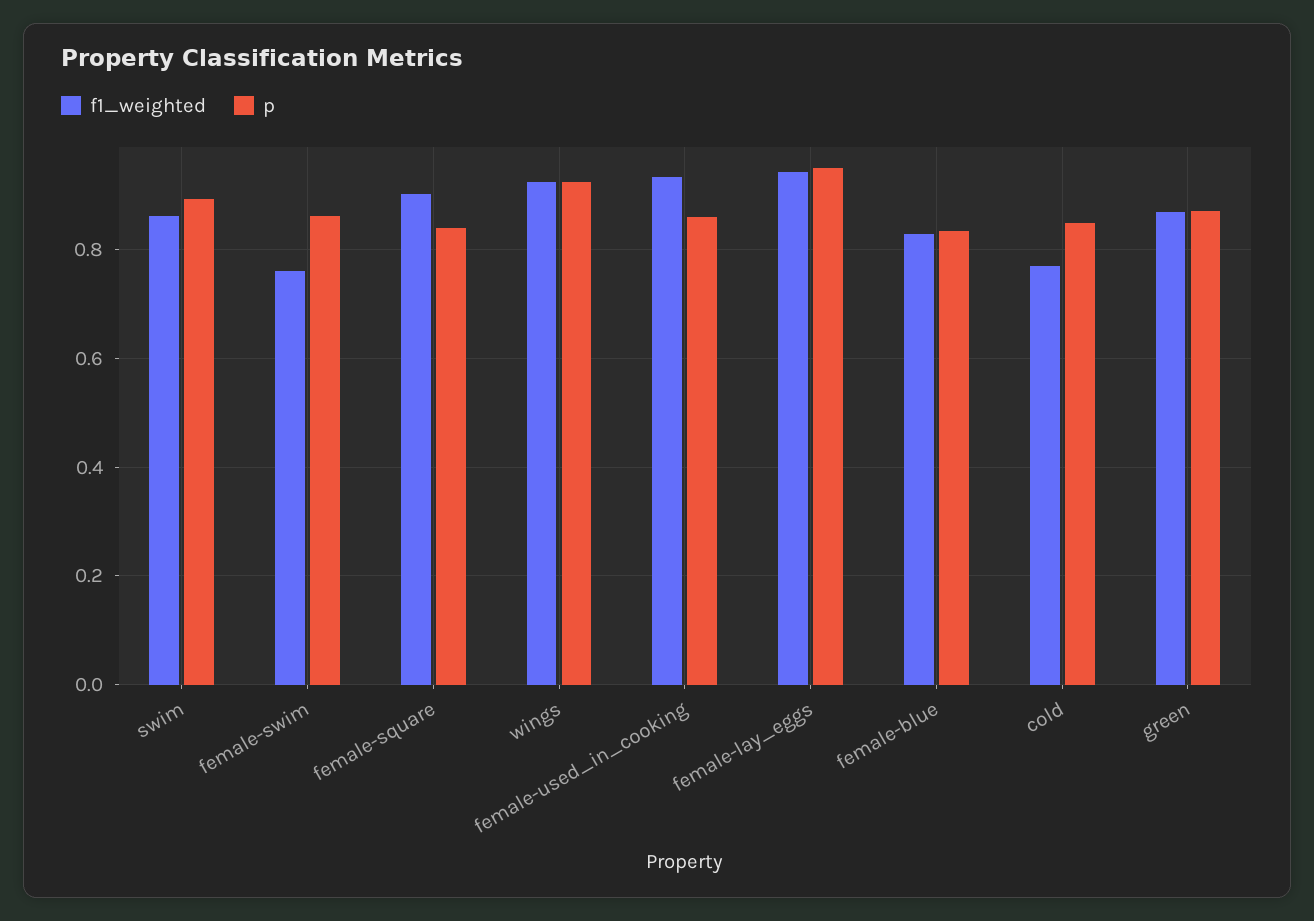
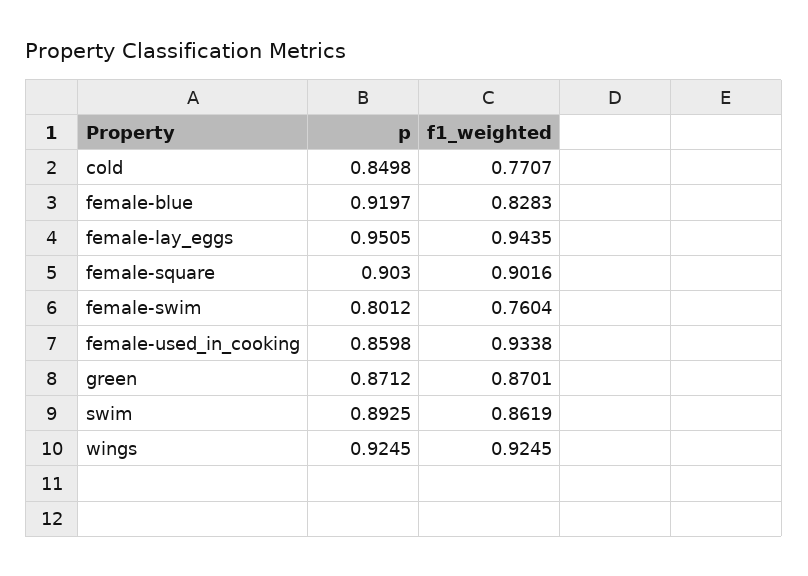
  {
    "f1_weighted": {
      "swim": 0.8619,
      "female-swim": 0.7604,
      "female-square": 0.9016,
      "wings": 0.9245,
      "female-used_in_cooking": 0.9338,
      "female-lay_eggs": 0.9435,
      "female-blue": 0.8283,
      "cold": 0.7707,
      "green": 0.8701
    },
    "p": {
      "swim": 0.8925,
-     "female-swim": 0.86,
+     "female-swim": 0.8012,
-     "female-square": 0.84,
+     "female-square": 0.903,
      "wings": 0.9245,
      "female-used_in_cooking": 0.8598,
      "female-lay_eggs": 0.9505,
-     "female-blue": 0.84,
+     "female-blue": 0.9197,
      "cold": 0.8498,
      "green": 0.8712
    }
  }

